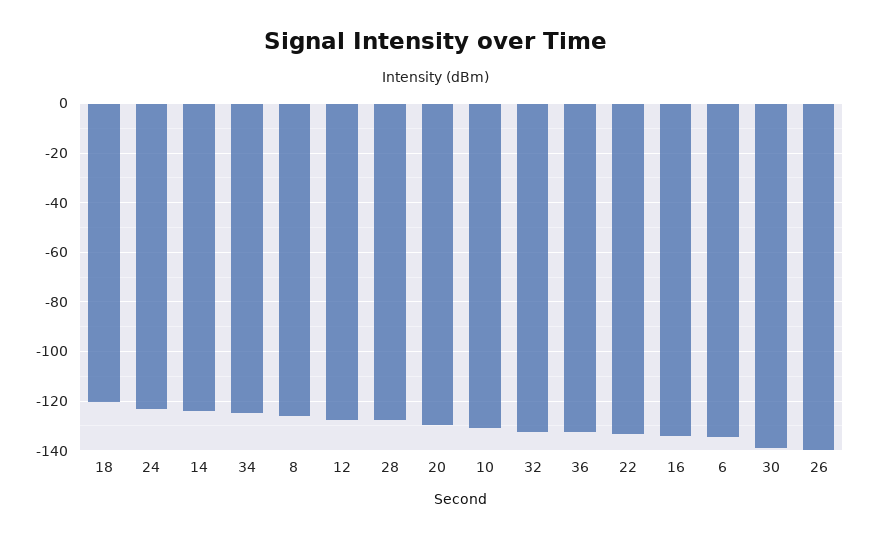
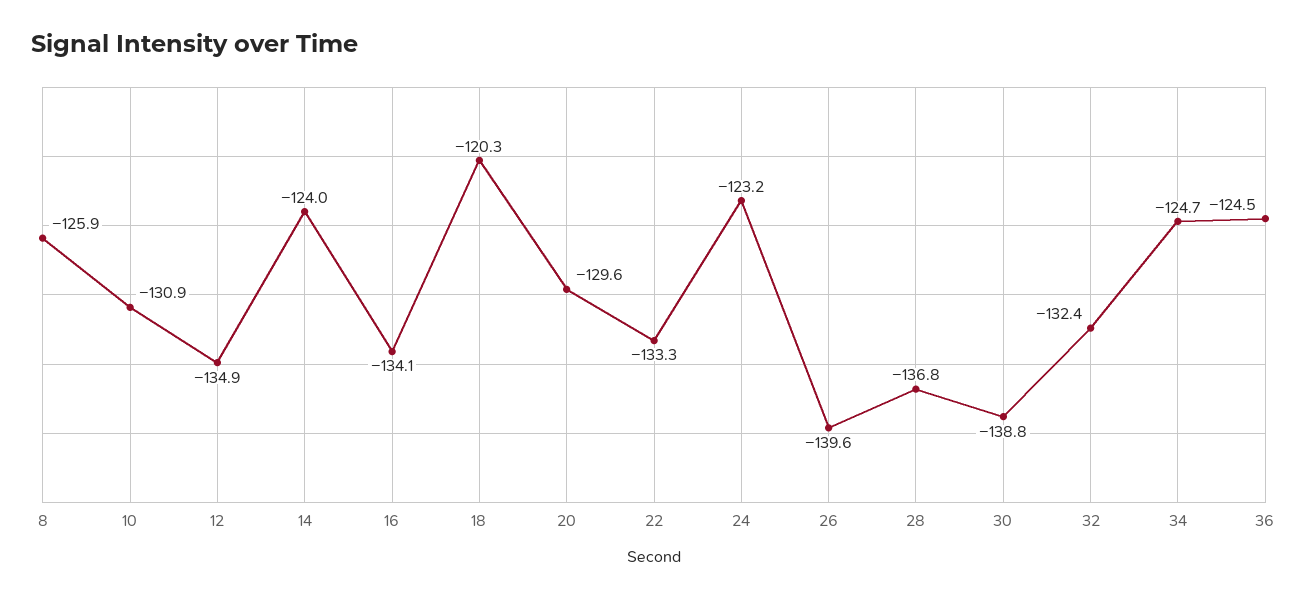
  {
    "18": -120.3,
    "24": -123.2,
    "14": -124,
    "34": -124.7,
    "8": -125.9,
-   "12": -127.5,
+   "12": -134.9,
-   "28": -127.5,
+   "28": -136.8,
    "20": -129.6,
    "10": -130.9,
    "32": -132.4,
-   "36": -132.5,
+   "36": -124.5,
    "22": -133.3,
    "16": -134.1,
-   "6": -135,
    "30": -138.8,
    "26": -139.6
  }

